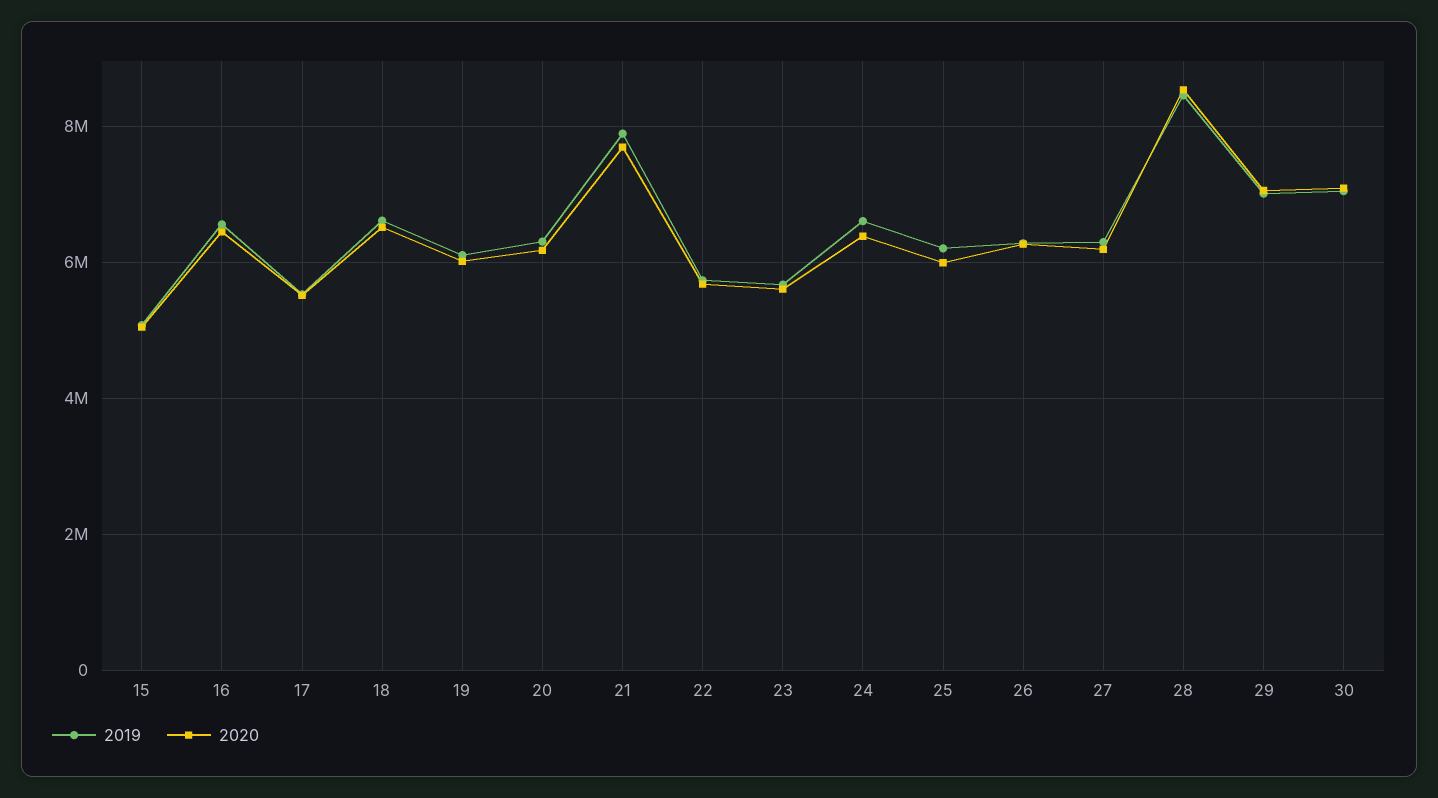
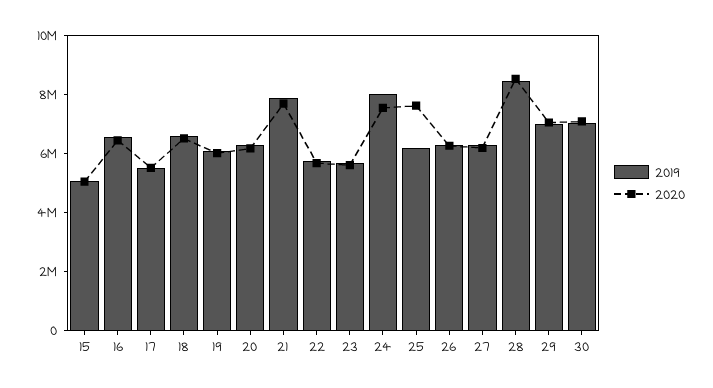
  {
    "2019": {
      "15": 5000000,
      "16": 6600000,
      "17": 5600000,
      "18": 6600000,
      "19": 6200000,
      "20": 6400000,
      "21": 7800000,
      "22": 5800000,
      "23": 5600000,
-     "24": 6600000,
+     "24": 8000000,
      "25": 6200000,
      "26": 6200000,
      "27": 6200000,
      "28": 8400000,
      "29": 7000000,
      "30": 7000000
    },
    "2020": {
      "15": 5000000,
      "16": 6400000,
      "17": 5600000,
      "18": 6600000,
      "19": 6000000,
      "20": 6200000,
      "21": 7600000,
      "22": 5600000,
      "23": 5600000,
-     "24": 6400000,
+     "24": 7500000,
-     "25": 6000000,
+     "25": 7500000,
      "26": 6200000,
      "27": 6200000,
      "28": 8600000,
      "29": 7000000,
      "30": 7000000
    }
  }

